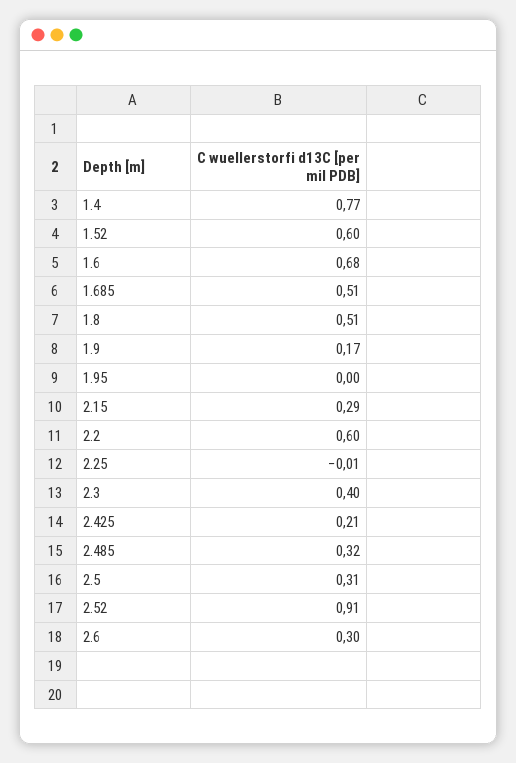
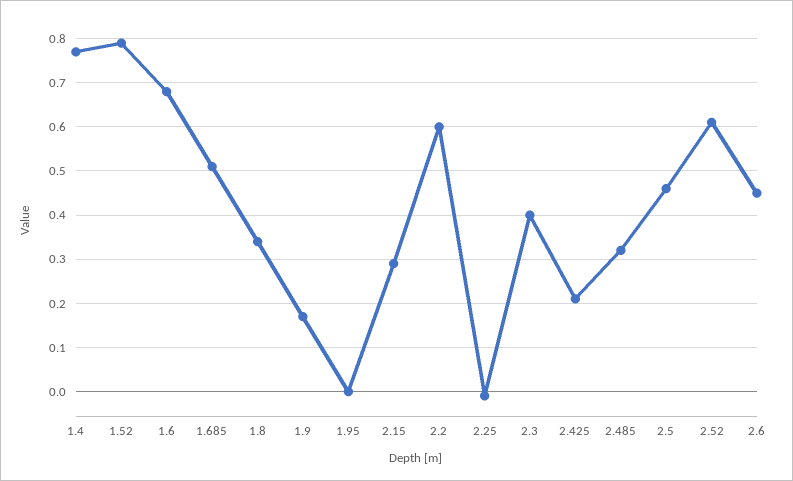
  {
    "1.4": 0.77,
-   "1.52": 0.6,
+   "1.52": 0.8,
    "1.6": 0.68,
    "1.685": 0.51,
-   "1.8": 0.51,
+   "1.8": 0.35,
    "1.9": 0.17,
    "1.95": 0,
    "2.15": 0.29,
    "2.2": 0.6,
    "2.25": -0.01,
    "2.3": 0.4,
    "2.425": 0.21,
    "2.485": 0.32,
-   "2.5": 0.31,
+   "2.5": 0.45,
-   "2.52": 0.91,
+   "2.52": 0.6,
-   "2.6": 0.3
+   "2.6": 0.45
  }

